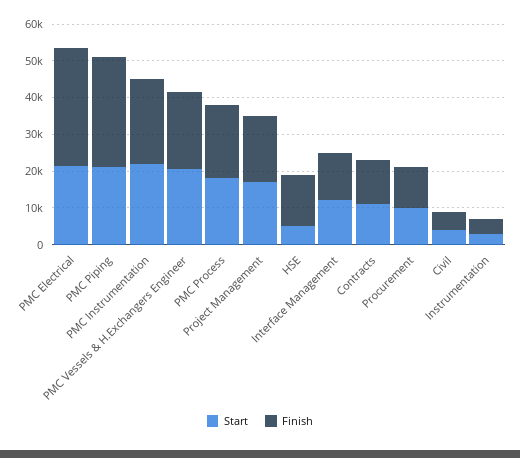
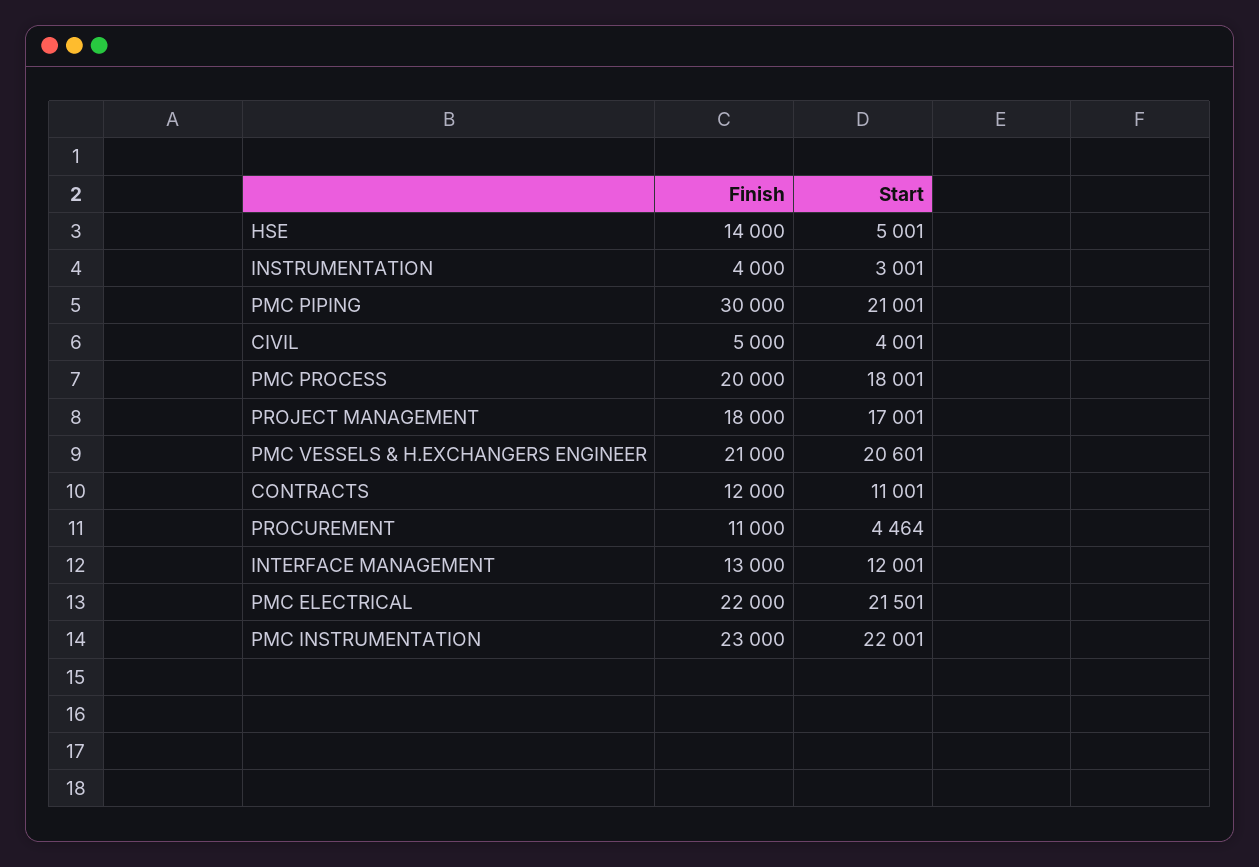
  {
    "Start": {
      "PMC Electrical": 21501,
      "PMC Piping": 21001,
      "PMC Instrumentation": 22001,
      "PMC Vessels & H.Exchangers Engineer": 20601,
      "PMC Process": 18001,
      "Project Management": 17001,
      "HSE": 5001,
      "Interface Management": 12001,
      "Contracts": 11001,
-     "Procurement": 10000,
+     "Procurement": 4464,
      "Civil": 4001,
      "Instrumentation": 3001
    },
    "Finish": {
-     "PMC Electrical": 32500,
+     "PMC Electrical": 22000,
      "PMC Piping": 30000,
      "PMC Instrumentation": 23000,
      "PMC Vessels & H.Exchangers Engineer": 21000,
      "PMC Process": 20000,
      "Project Management": 18000,
      "HSE": 14000,
      "Interface Management": 13000,
      "Contracts": 12000,
      "Procurement": 11000,
      "Civil": 5000,
      "Instrumentation": 4000
    }
  }

